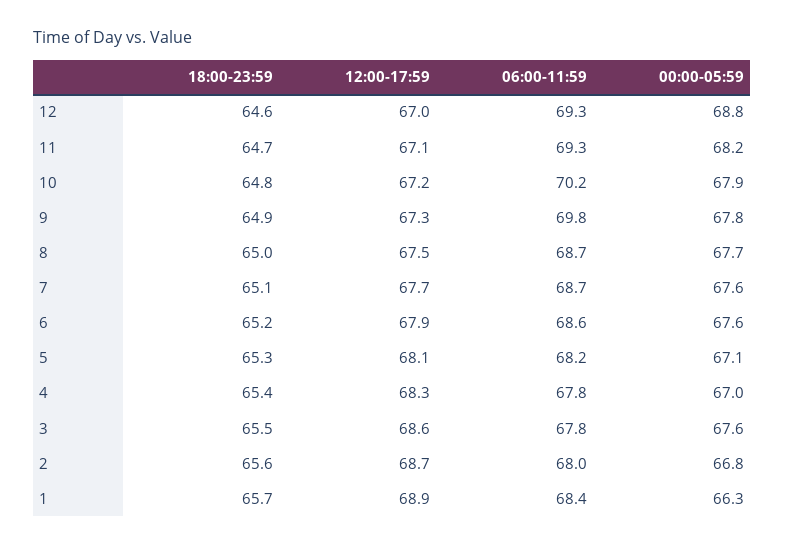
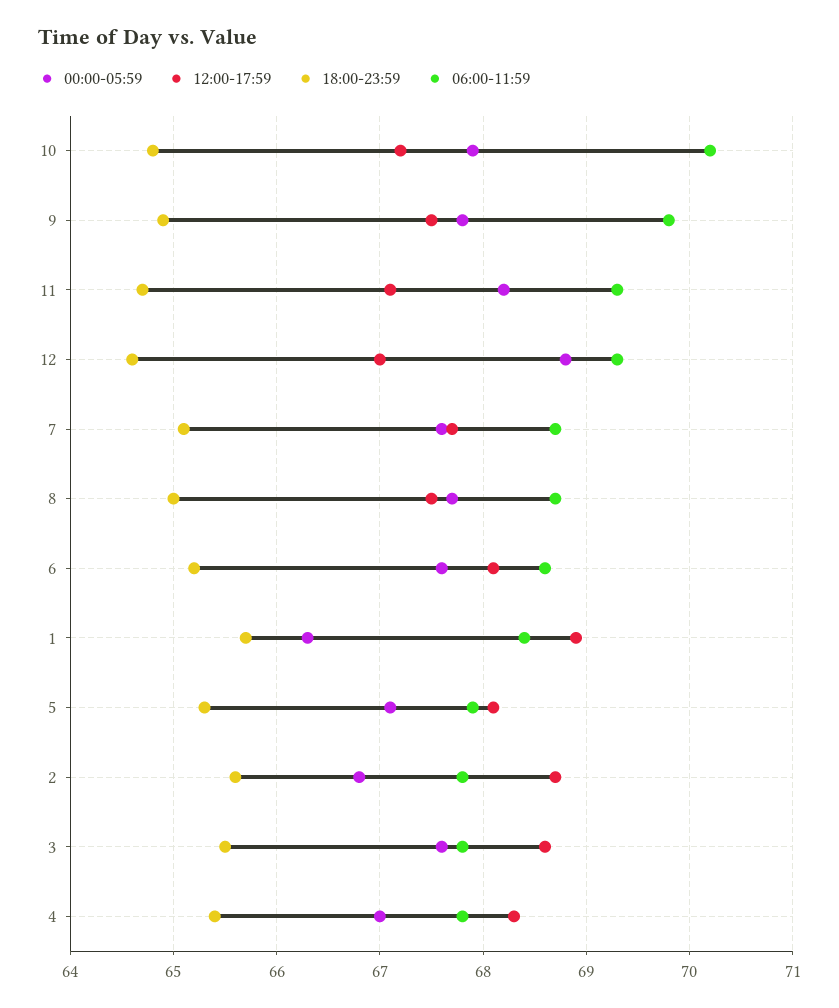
  {
    "18:00-23:59": {
      "12": 64.6,
      "11": 64.7,
      "10": 64.8,
      "9": 64.9,
      "8": 65,
      "7": 65.1,
      "6": 65.2,
      "5": 65.3,
      "4": 65.4,
      "3": 65.5,
      "2": 65.6,
      "1": 65.7
    },
    "12:00-17:59": {
      "12": 67,
      "11": 67.1,
      "10": 67.2,
-     "9": 67.3,
+     "9": 67.5,
      "8": 67.5,
      "7": 67.7,
-     "6": 67.9,
+     "6": 68.1,
      "5": 68.1,
      "4": 68.3,
      "3": 68.6,
      "2": 68.7,
      "1": 68.9
    },
    "06:00-11:59": {
      "12": 69.3,
      "11": 69.3,
      "10": 70.2,
      "9": 69.8,
      "8": 68.7,
      "7": 68.7,
      "6": 68.6,
-     "5": 68.2,
+     "5": 67.9,
      "4": 67.8,
      "3": 67.8,
-     "2": 68,
+     "2": 67.8,
      "1": 68.4
    },
    "00:00-05:59": {
      "12": 68.8,
      "11": 68.2,
      "10": 67.9,
      "9": 67.8,
      "8": 67.7,
      "7": 67.6,
      "6": 67.6,
      "5": 67.1,
      "4": 67,
      "3": 67.6,
      "2": 66.8,
      "1": 66.3
    }
  }

